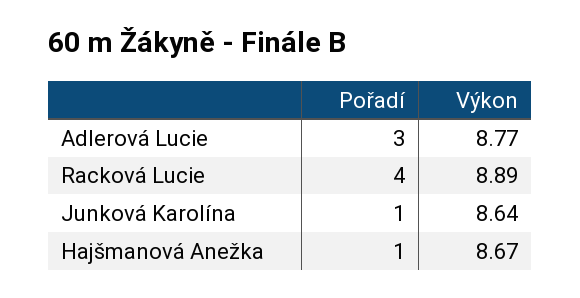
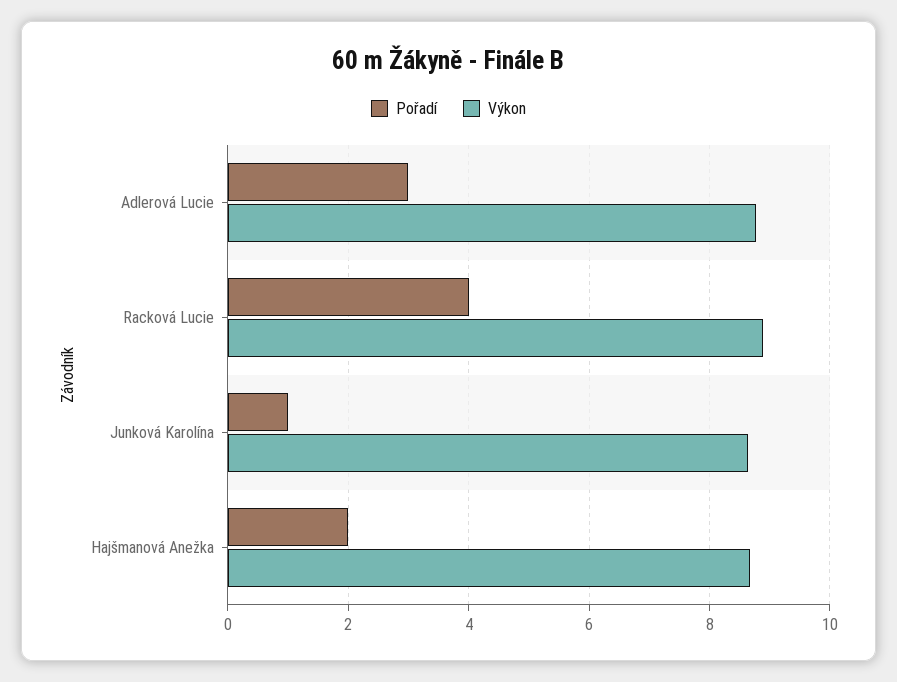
  {
    "Pořadí": {
      "Adlerová Lucie": 3,
      "Racková Lucie": 4,
      "Junková Karolína": 1,
-     "Hajšmanová Anežka": 1
+     "Hajšmanová Anežka": 2
    },
    "Výkon": {
      "Adlerová Lucie": 8.77,
      "Racková Lucie": 8.89,
      "Junková Karolína": 8.64,
      "Hajšmanová Anežka": 8.67
    }
  }

